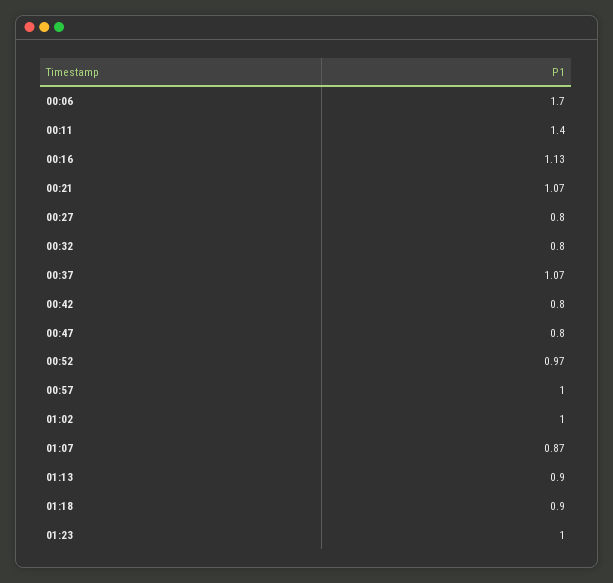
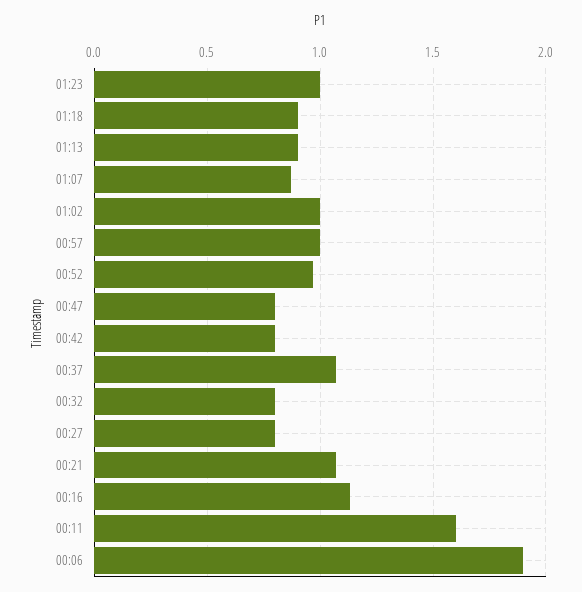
  {
-   "00:06": 1.7,
+   "00:06": 1.9,
-   "00:11": 1.4,
+   "00:11": 1.6,
    "00:16": 1.13,
    "00:21": 1.07,
    "00:27": 0.8,
    "00:32": 0.8,
    "00:37": 1.07,
    "00:42": 0.8,
    "00:47": 0.8,
    "00:52": 0.97,
    "00:57": 1,
    "01:02": 1,
    "01:07": 0.87,
    "01:13": 0.9,
    "01:18": 0.9,
    "01:23": 1
  }

